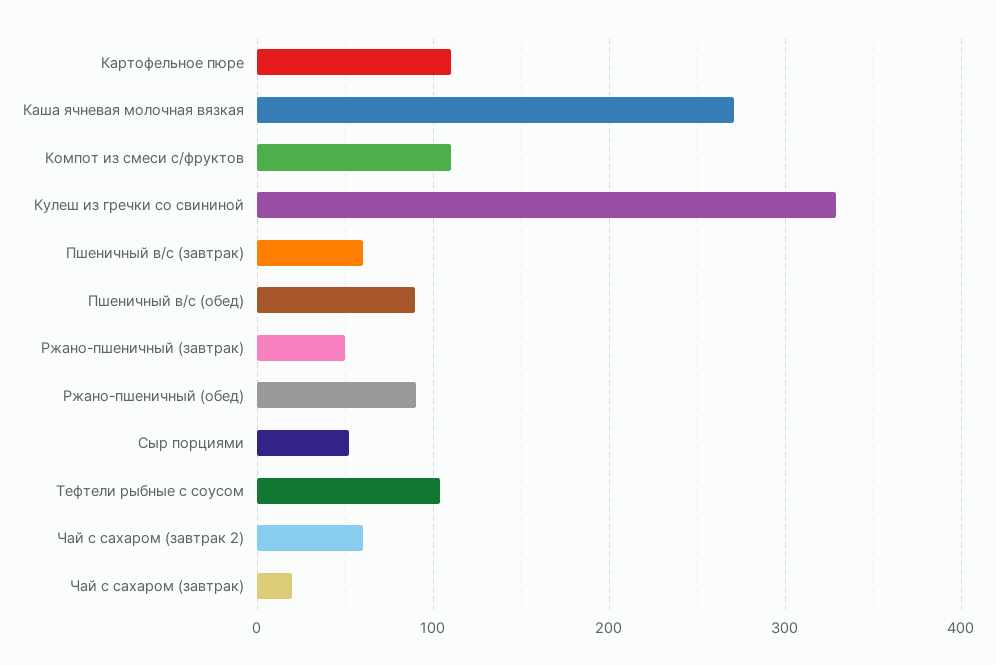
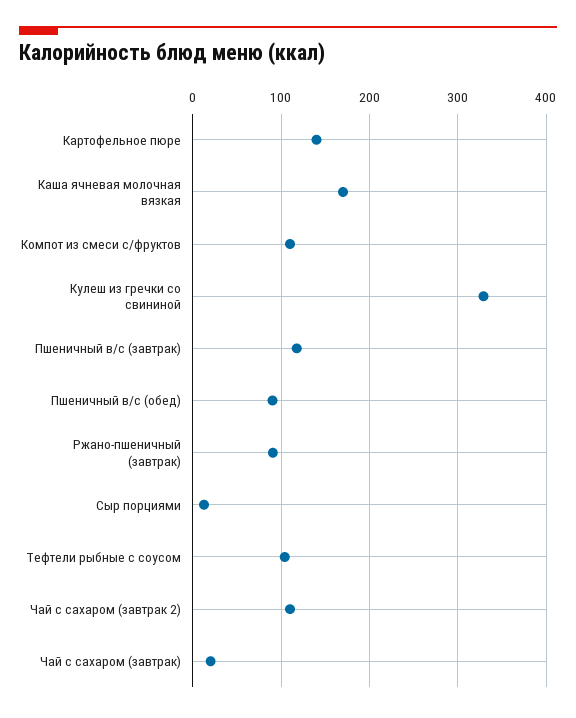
  {
-   "Картофельное пюре": 110,
+   "Картофельное пюре": 140,
-   "Каша ячневая молочная вязкая": 270,
+   "Каша ячневая молочная вязкая": 170,
    "Компот из смеси с/фруктов": 110,
    "Кулеш из гречки со свининой": 330,
-   "Пшеничный в/с (завтрак)": 60,
+   "Пшеничный в/с (завтрак)": 120,
    "Пшеничный в/с (обед)": 90,
-   "Ржано-пшеничный (завтрак)": 50,
+   "Ржано-пшеничный (завтрак)": 90,
-   "Ржано-пшеничный (обед)": 90,
-   "Сыр порциями": 50,
+   "Сыр порциями": 10,
    "Тефтели рыбные с соусом": 100,
-   "Чай с сахаром (завтрак 2)": 60,
+   "Чай с сахаром (завтрак 2)": 110,
    "Чай с сахаром (завтрак)": 20
  }

